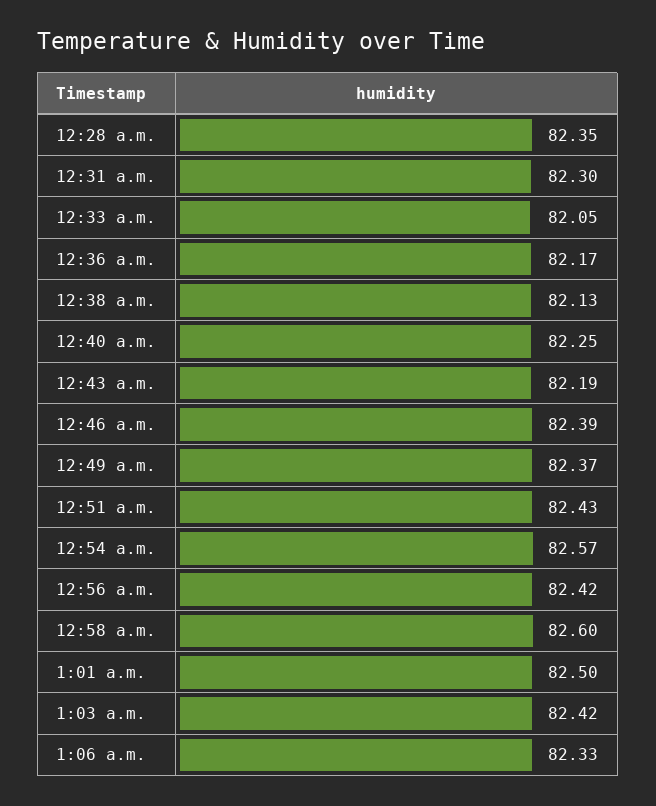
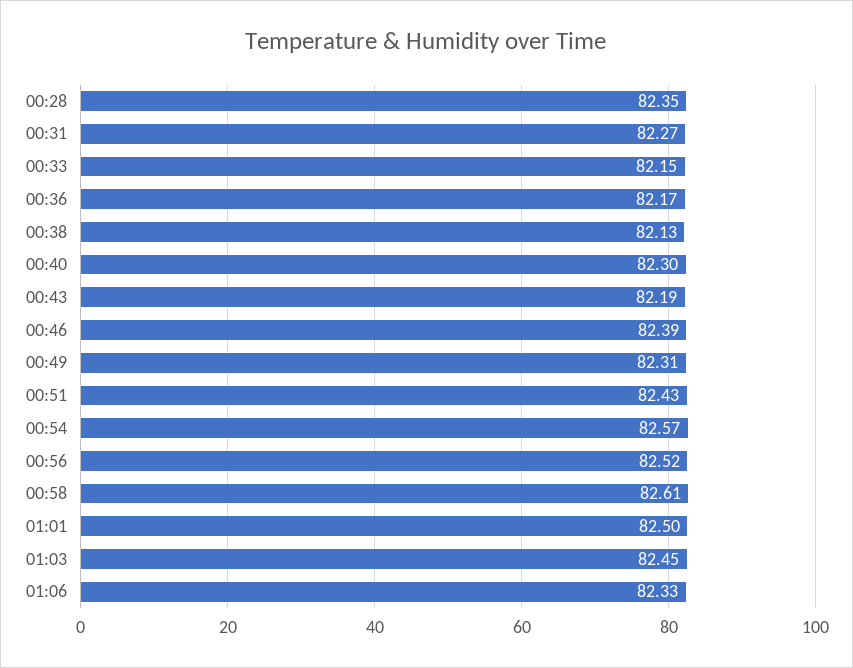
  {
    "12:28 a.m.": 82.35,
-   "12:31 a.m.": 82.3,
+   "12:31 a.m.": 82.27,
-   "12:33 a.m.": 82.05,
+   "12:33 a.m.": 82.15,
    "12:36 a.m.": 82.17,
    "12:38 a.m.": 82.13,
-   "12:40 a.m.": 82.25,
+   "12:40 a.m.": 82.3,
    "12:43 a.m.": 82.19,
    "12:46 a.m.": 82.39,
-   "12:49 a.m.": 82.37,
+   "12:49 a.m.": 82.31,
    "12:51 a.m.": 82.43,
    "12:54 a.m.": 82.57,
-   "12:56 a.m.": 82.42,
+   "12:56 a.m.": 82.52,
-   "12:58 a.m.": 82.6,
+   "12:58 a.m.": 82.61,
    "1:01 a.m.": 82.5,
-   "1:03 a.m.": 82.42,
+   "1:03 a.m.": 82.45,
    "1:06 a.m.": 82.33
  }

